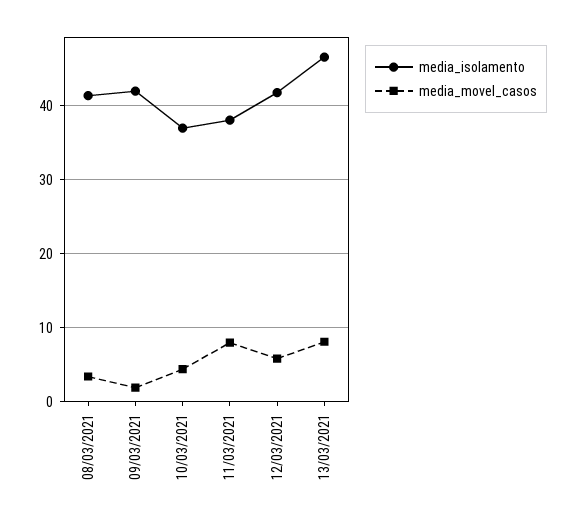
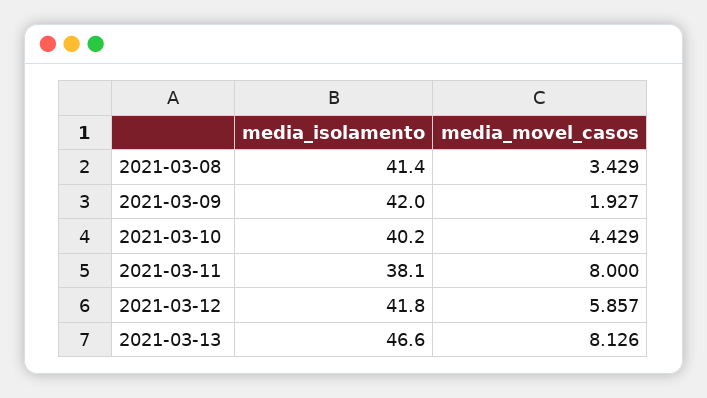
  {
    "media_isolamento": {
      "08/03/2021": 41.4,
      "09/03/2021": 42,
-     "10/03/2021": 37,
+     "10/03/2021": 40.2,
      "11/03/2021": 38.1,
      "12/03/2021": 41.8,
      "13/03/2021": 46.6
    },
    "media_movel_casos": {
      "08/03/2021": 3.429,
      "09/03/2021": 1.927,
      "10/03/2021": 4.429,
      "11/03/2021": 8,
      "12/03/2021": 5.857,
      "13/03/2021": 8.126
    }
  }

